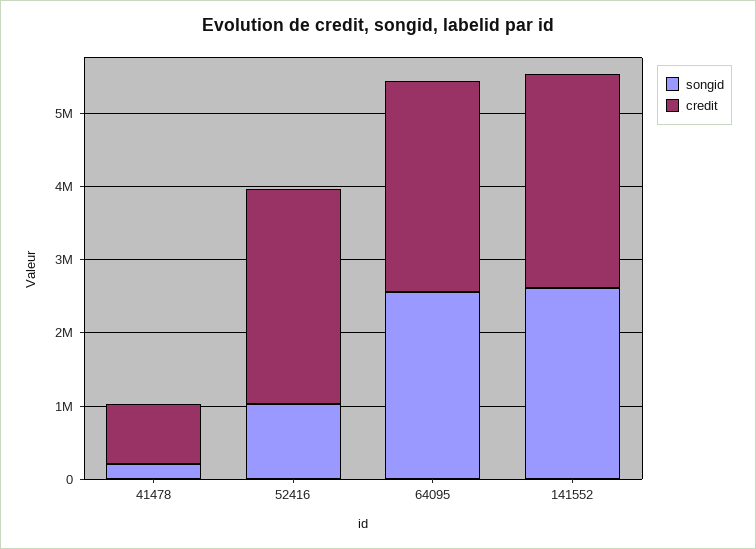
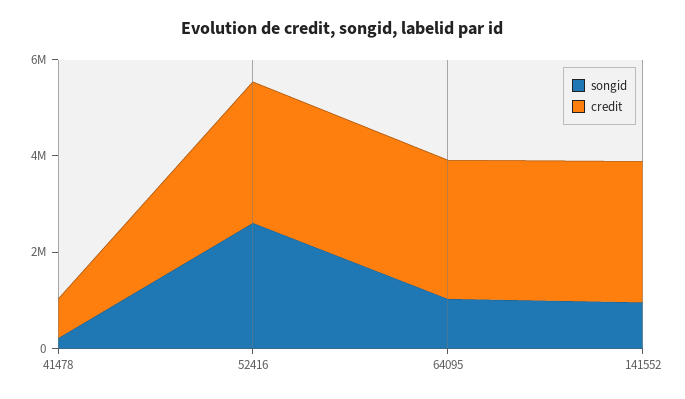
  {
    "songid": {
      "41478": 200000,
-     "52416": 1000000,
+     "52416": 2500000,
-     "64095": 2600000,
+     "64095": 1000000,
-     "141552": 2600000
+     "141552": 1000000
    },
    "credit": {
      "41478": 800000,
      "52416": 3000000,
      "64095": 2800000,
      "141552": 3000000
    }
  }

